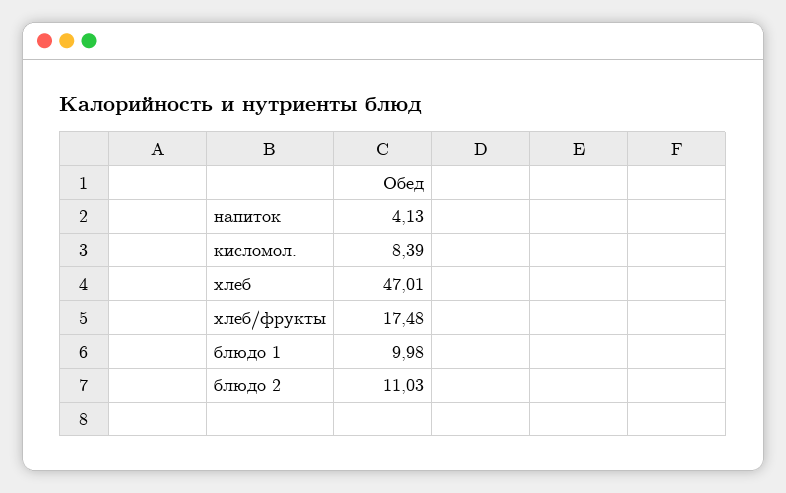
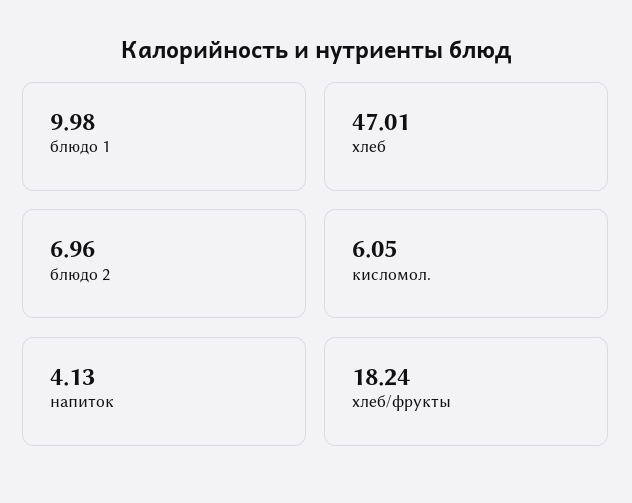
  {
    "напиток": 4.13,
-   "кисломол.": 8.39,
+   "кисломол.": 6.05,
    "хлеб": 47.01,
-   "хлеб/фрукты": 17.48,
+   "хлеб/фрукты": 18.24,
    "блюдо 1": 9.98,
-   "блюдо 2": 11.03
+   "блюдо 2": 6.96
  }

